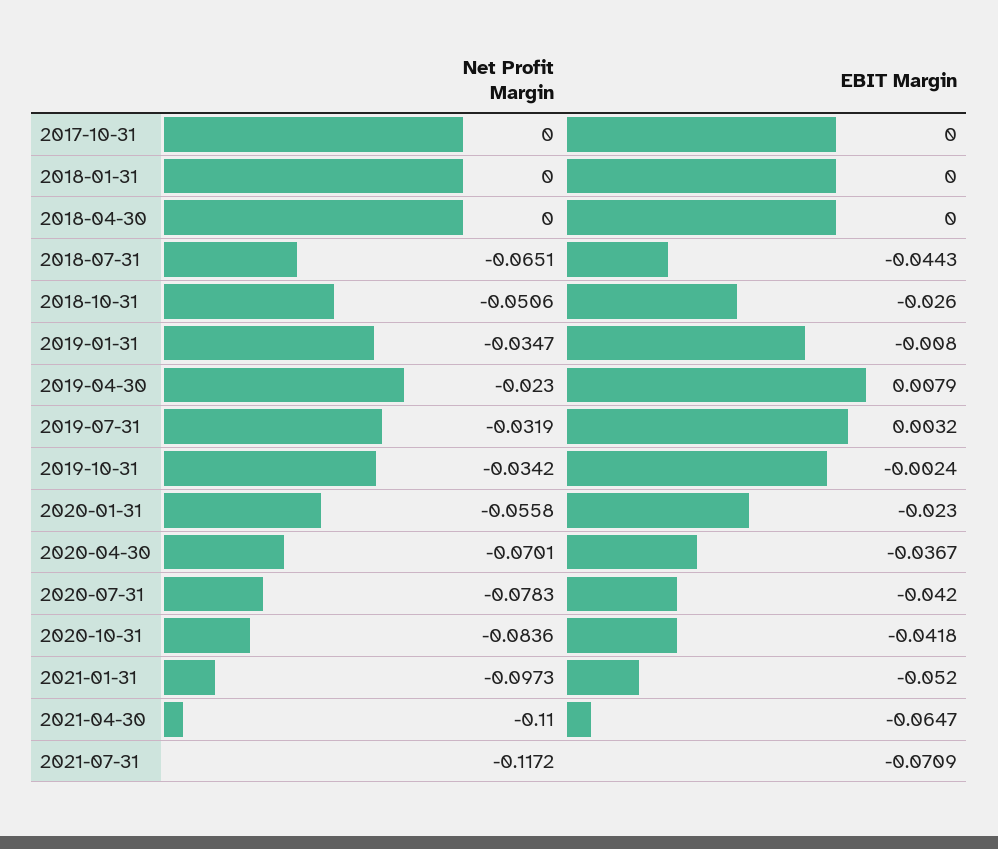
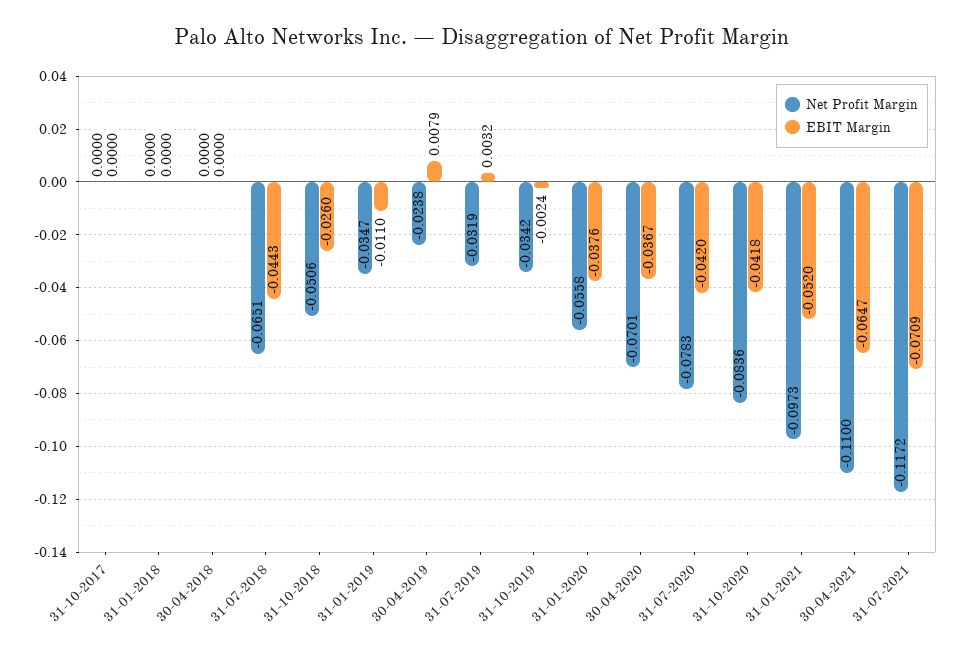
  {
    "Net Profit Margin": {
      "2017-10-31": 0,
      "2018-01-31": 0,
      "2018-04-30": 0,
      "2018-07-31": -0.0651,
      "2018-10-31": -0.0506,
      "2019-01-31": -0.0347,
-     "2019-04-30": -0.023,
+     "2019-04-30": -0.0238,
      "2019-07-31": -0.0319,
      "2019-10-31": -0.0342,
      "2020-01-31": -0.0558,
      "2020-04-30": -0.0701,
      "2020-07-31": -0.0783,
      "2020-10-31": -0.0836,
      "2021-01-31": -0.0973,
      "2021-04-30": -0.11,
      "2021-07-31": -0.1172
    },
    "EBIT Margin": {
      "2017-10-31": 0,
      "2018-01-31": 0,
      "2018-04-30": 0,
      "2018-07-31": -0.0443,
      "2018-10-31": -0.026,
-     "2019-01-31": -0.008,
+     "2019-01-31": -0.011,
      "2019-04-30": 0.0079,
      "2019-07-31": 0.0032,
      "2019-10-31": -0.0024,
-     "2020-01-31": -0.023,
+     "2020-01-31": -0.0376,
      "2020-04-30": -0.0367,
      "2020-07-31": -0.042,
      "2020-10-31": -0.0418,
      "2021-01-31": -0.052,
      "2021-04-30": -0.0647,
      "2021-07-31": -0.0709
    }
  }

